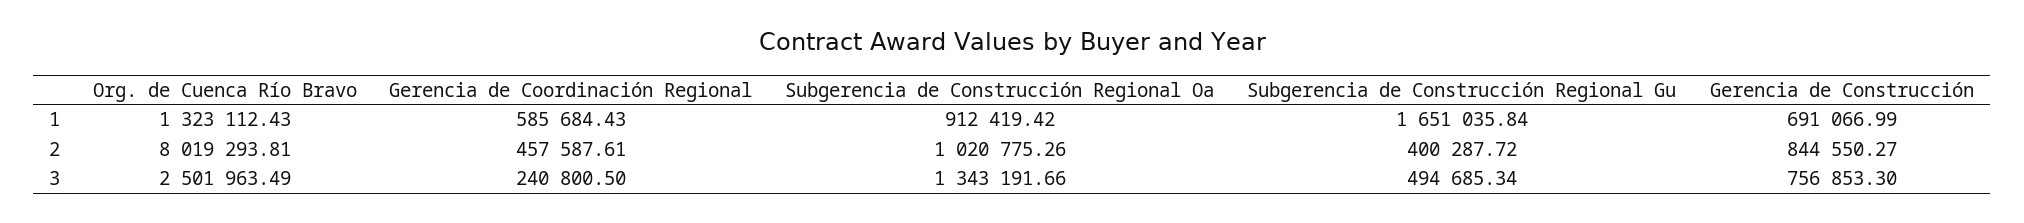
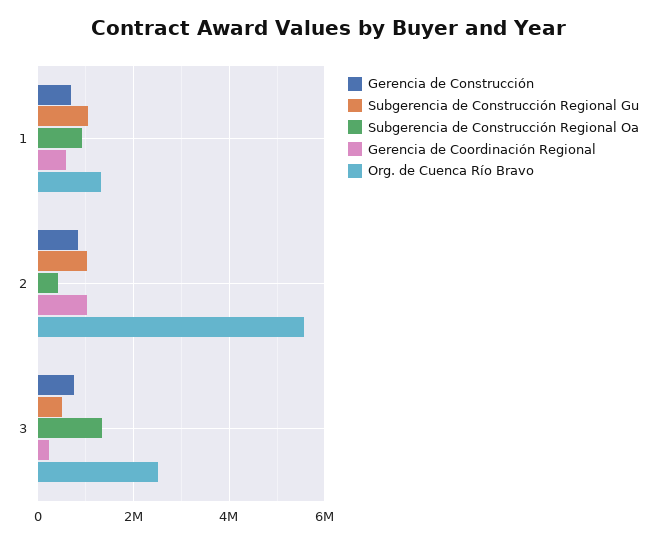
  {
    "Org. de Cuenca Río Bravo": {
      "1": 1323112.43,
-     "2": 8019293.81,
+     "2": 5600000,
      "3": 2501963.49
    },
    "Gerencia de Coordinación Regional": {
      "1": 585684.43,
-     "2": 457587.61,
+     "2": 1000000,
      "3": 240800.5
    },
    "Subgerencia de Construcción Regional Oa": {
      "1": 912419.42,
-     "2": 1020775.26,
+     "2": 400000,
      "3": 1343191.66
    },
    "Subgerencia de Construcción Regional Gu": {
-     "1": 1651035.84,
+     "1": 1000000,
-     "2": 400287.72,
+     "2": 1000000,
      "3": 494685.34
    },
    "Gerencia de Construcción": {
      "1": 691066.99,
      "2": 844550.27,
      "3": 756853.3
    }
  }

